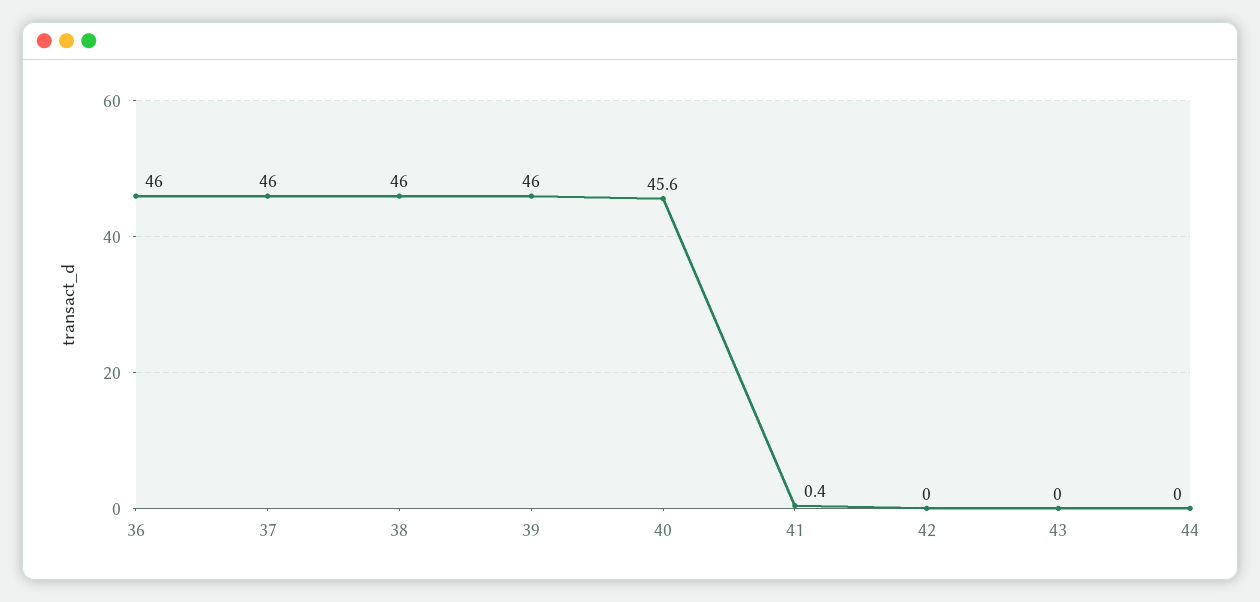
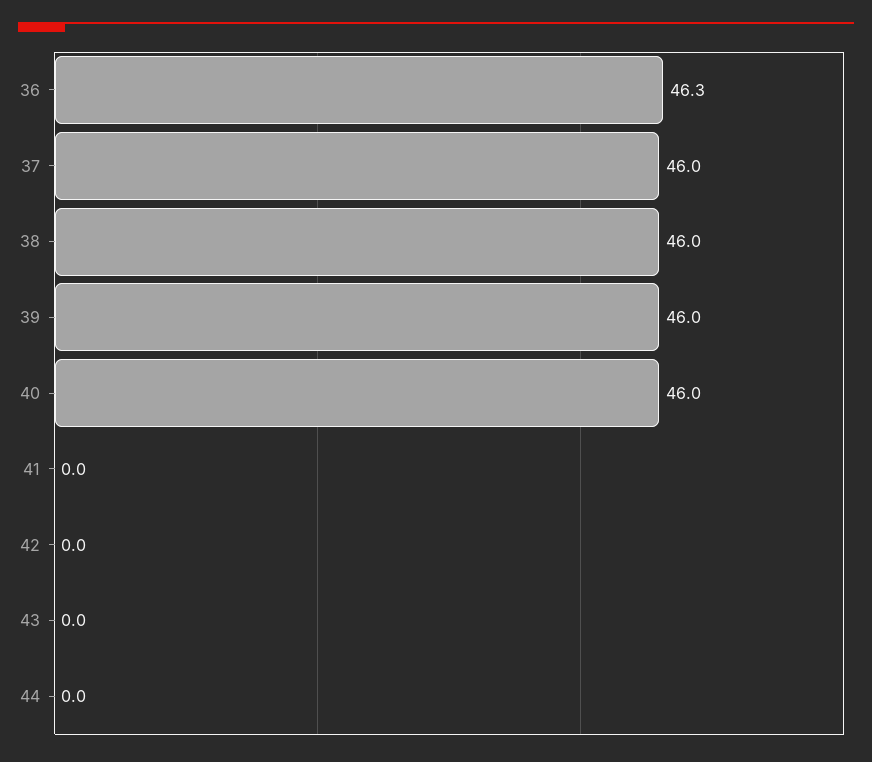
  {
-   "36": 46,
+   "36": 46.3,
    "37": 46,
    "38": 46,
    "39": 46,
-   "40": 45.6,
+   "40": 46,
-   "41": 0.4,
+   "41": 0,
    "42": 0,
    "43": 0,
    "44": 0
  }

